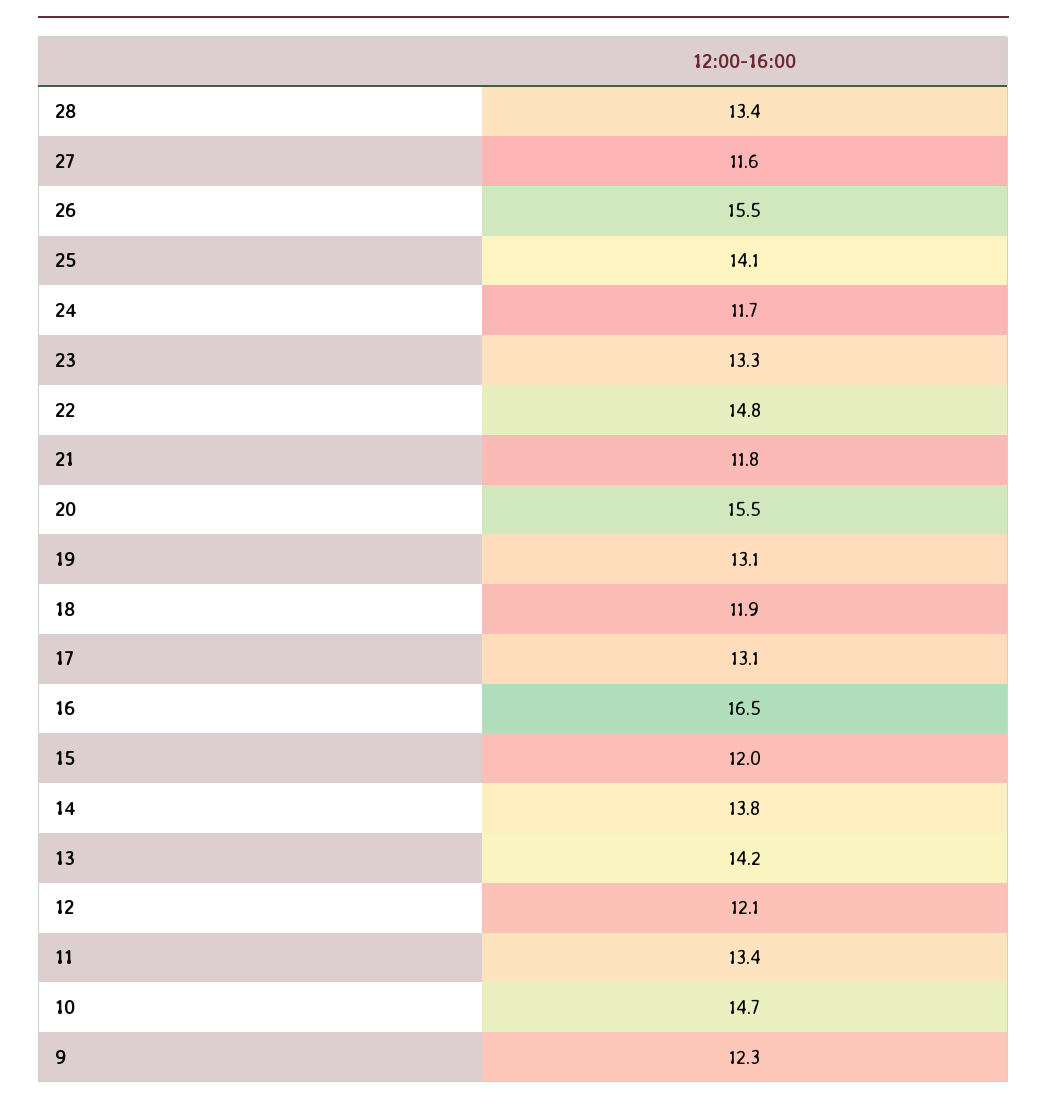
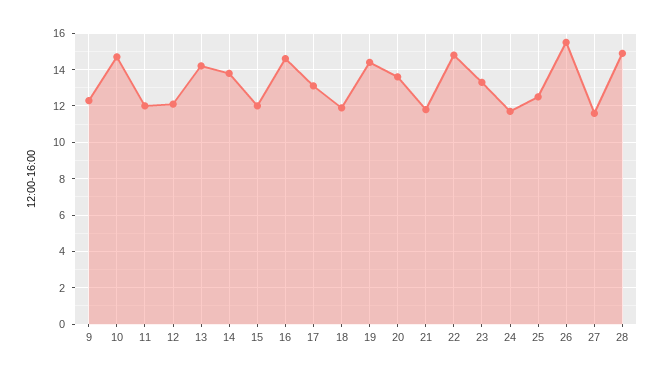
  {
-   "28": 13.4,
+   "28": 15,
    "27": 11.6,
    "26": 15.5,
-   "25": 14.1,
+   "25": 12.5,
    "24": 11.7,
    "23": 13.3,
    "22": 14.8,
    "21": 11.8,
-   "20": 15.5,
+   "20": 13.5,
-   "19": 13.1,
+   "19": 14.5,
    "18": 11.9,
    "17": 13.1,
-   "16": 16.5,
+   "16": 14.5,
    "15": 12,
    "14": 13.8,
    "13": 14.2,
    "12": 12.1,
-   "11": 13.4,
+   "11": 12,
    "10": 14.7,
    "9": 12.3
  }

